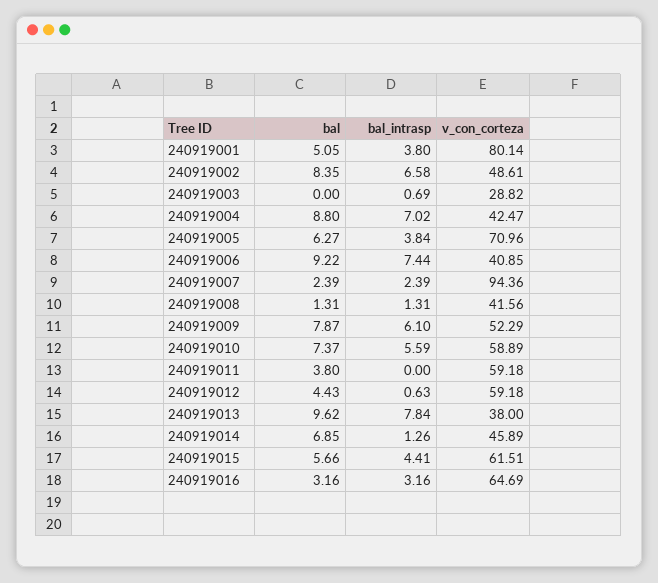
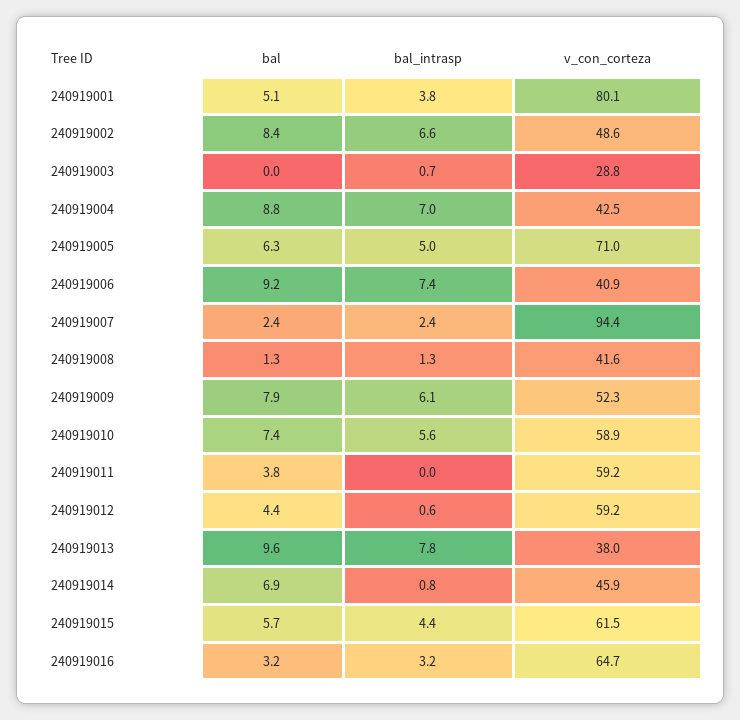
  {
    "bal": {
      "240919001": 5.05,
      "240919002": 8.35,
      "240919003": 0,
      "240919004": 8.8,
      "240919005": 6.27,
      "240919006": 9.22,
      "240919007": 2.39,
      "240919008": 1.31,
      "240919009": 7.87,
      "240919010": 7.37,
      "240919011": 3.8,
      "240919012": 4.43,
      "240919013": 9.62,
      "240919014": 6.85,
      "240919015": 5.66,
      "240919016": 3.16
    },
    "bal_intrasp": {
      "240919001": 3.8,
      "240919002": 6.58,
      "240919003": 0.69,
      "240919004": 7.02,
-     "240919005": 3.84,
+     "240919005": 5,
      "240919006": 7.44,
      "240919007": 2.39,
      "240919008": 1.31,
      "240919009": 6.1,
      "240919010": 5.59,
      "240919011": 0,
      "240919012": 0.63,
      "240919013": 7.84,
-     "240919014": 1.26,
+     "240919014": 0.8,
      "240919015": 4.41,
      "240919016": 3.16
    },
    "v_con_corteza": {
      "240919001": 80.14,
      "240919002": 48.61,
      "240919003": 28.82,
      "240919004": 42.47,
      "240919005": 70.96,
      "240919006": 40.85,
      "240919007": 94.36,
      "240919008": 41.56,
      "240919009": 52.29,
      "240919010": 58.89,
      "240919011": 59.18,
      "240919012": 59.18,
      "240919013": 38,
      "240919014": 45.89,
      "240919015": 61.51,
      "240919016": 64.69
    }
  }

